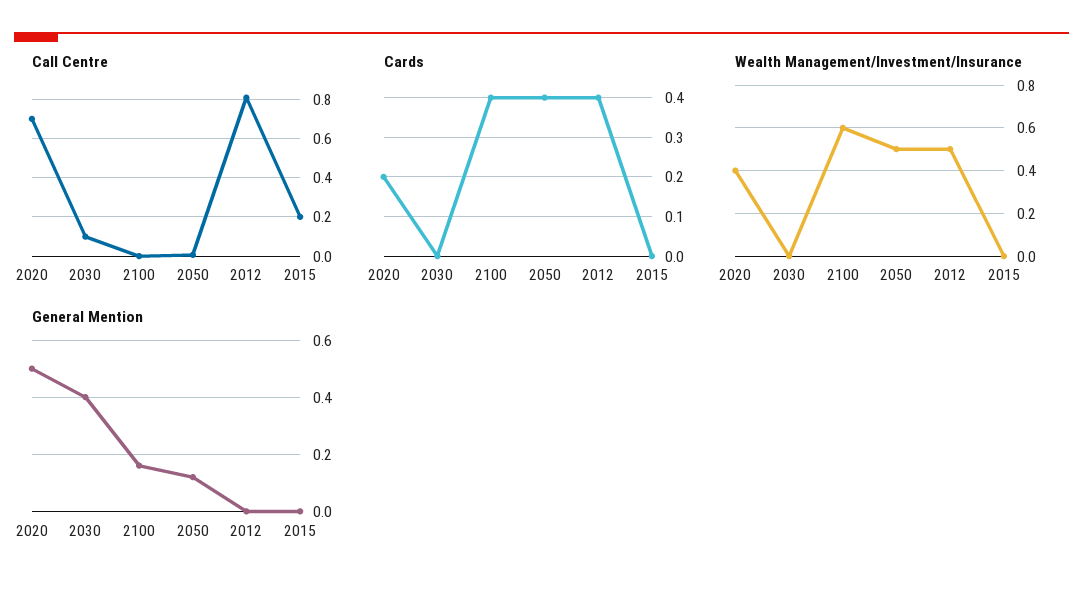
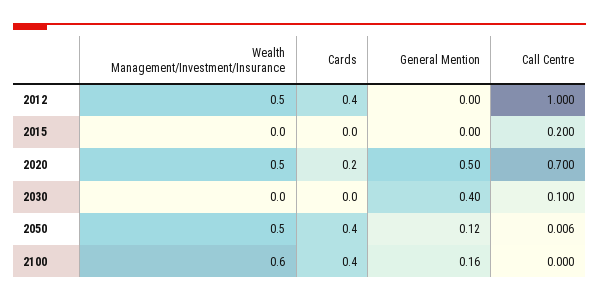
  {
    "Call Centre": {
      "2020": 0.7,
      "2030": 0.1,
      "2100": 0,
      "2050": 0.006,
-     "2012": 0.8,
+     "2012": 1,
      "2015": 0.2
    },
    "Cards": {
      "2020": 0.2,
      "2030": 0,
      "2100": 0.4,
      "2050": 0.4,
      "2012": 0.4,
      "2015": 0
    },
    "Wealth Management/Investment/Insurance": {
-     "2020": 0.4,
+     "2020": 0.5,
      "2030": 0,
      "2100": 0.6,
      "2050": 0.5,
      "2012": 0.5,
      "2015": 0
    },
    "General Mention": {
      "2020": 0.5,
      "2030": 0.4,
      "2100": 0.16,
      "2050": 0.12,
      "2012": 0,
      "2015": 0
    }
  }

